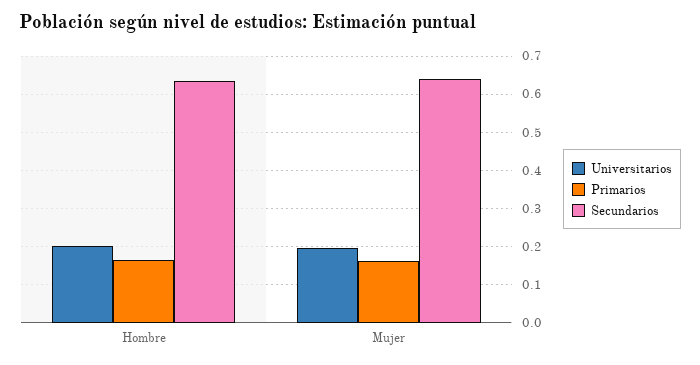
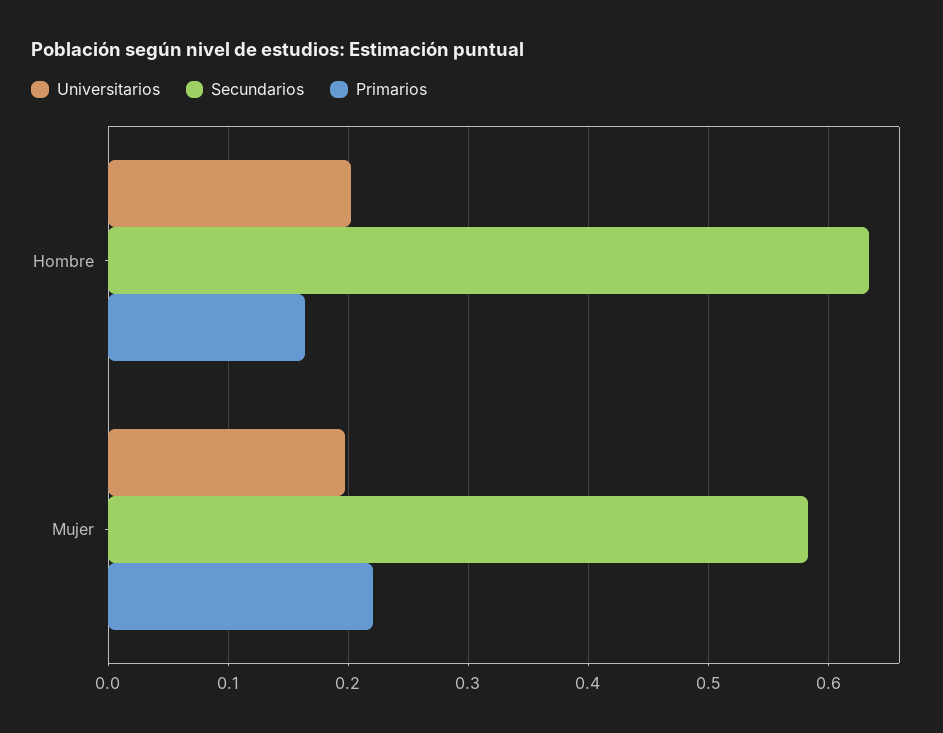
  {
    "Universitarios": {
      "Hombre": 0.2,
      "Mujer": 0.2
    },
    "Primarios": {
      "Hombre": 0.16,
-     "Mujer": 0.16
+     "Mujer": 0.22
    },
    "Secundarios": {
      "Hombre": 0.63,
-     "Mujer": 0.64
+     "Mujer": 0.58
    }
  }

